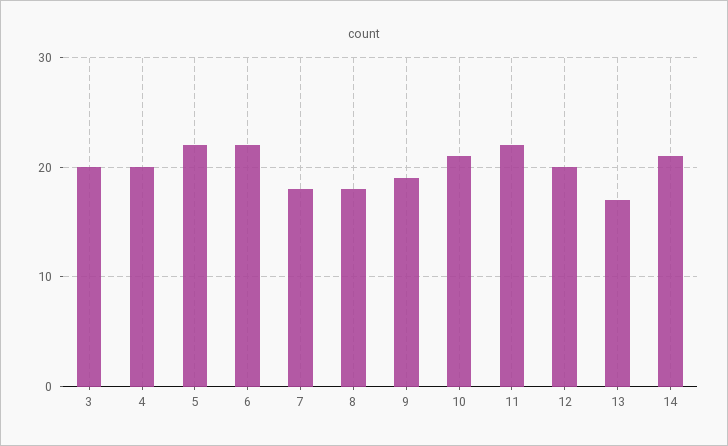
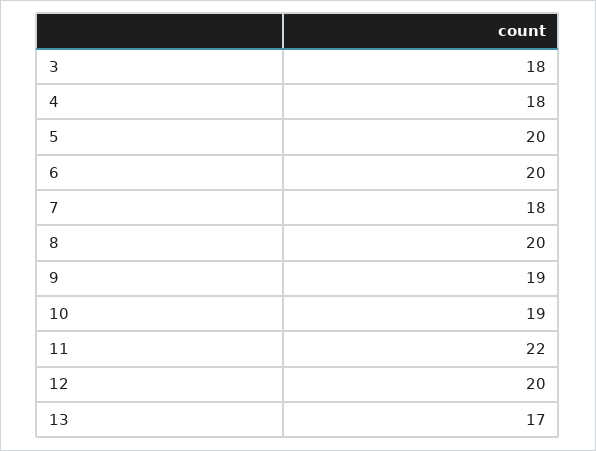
  {
-   "3": 20,
+   "3": 18,
-   "4": 20,
+   "4": 18,
-   "5": 22,
+   "5": 20,
-   "6": 22,
+   "6": 20,
    "7": 18,
-   "8": 18,
+   "8": 20,
    "9": 19,
-   "10": 21,
+   "10": 19,
    "11": 22,
    "12": 20,
-   "13": 17,
+   "13": 17
-   "14": 21
  }

